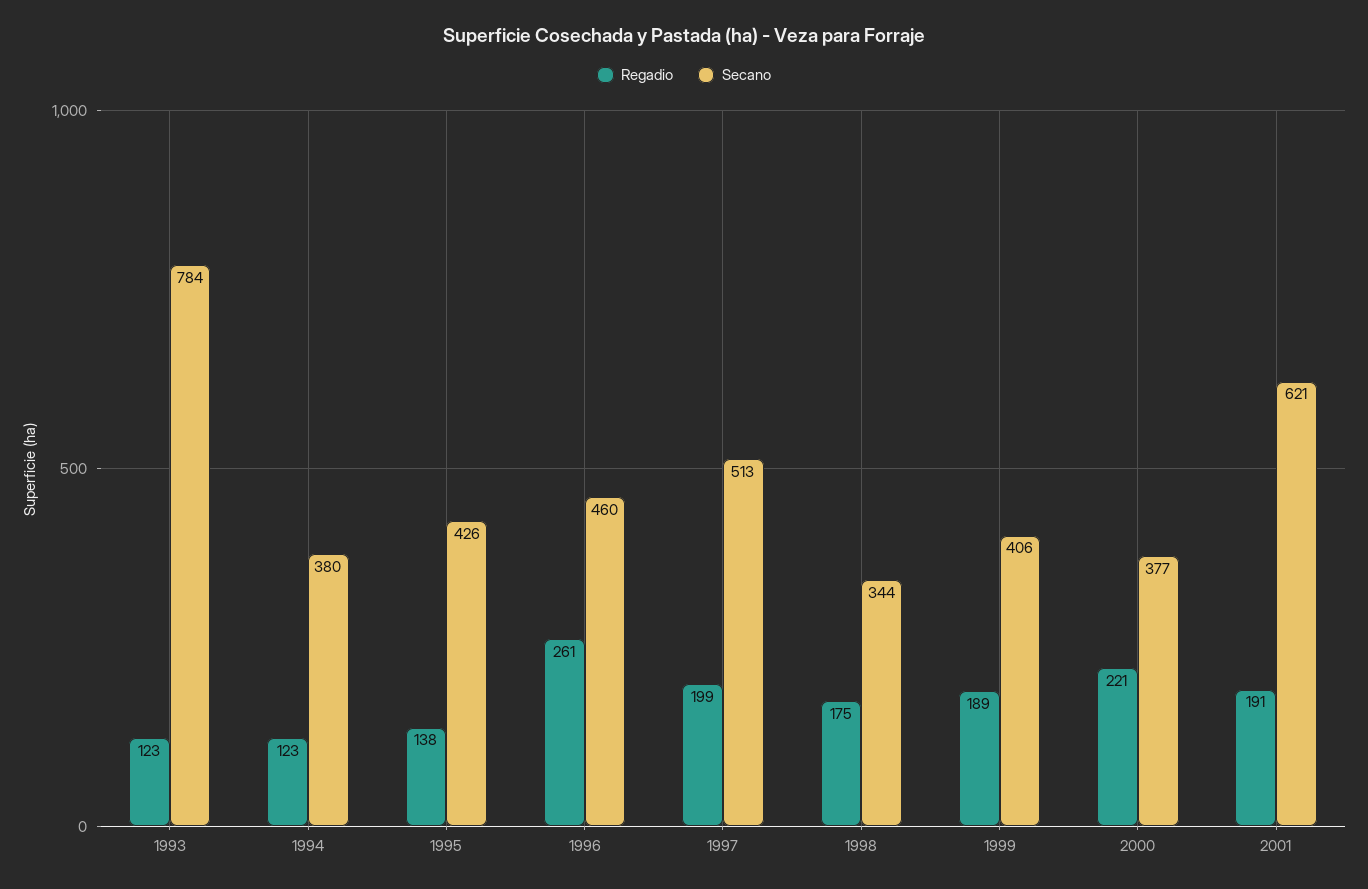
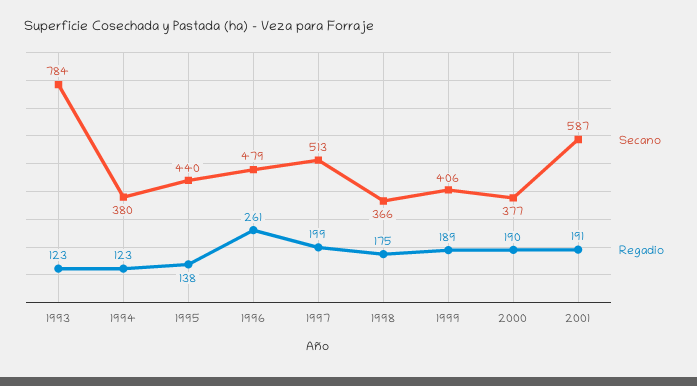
  {
    "Regadio": {
      "1993": 123,
      "1994": 123,
      "1995": 138,
      "1996": 261,
      "1997": 199,
      "1998": 175,
      "1999": 189,
-     "2000": 221,
+     "2000": 190,
      "2001": 191
    },
    "Secano": {
      "1993": 784,
      "1994": 380,
-     "1995": 426,
+     "1995": 440,
-     "1996": 460,
+     "1996": 479,
      "1997": 513,
-     "1998": 344,
+     "1998": 366,
      "1999": 406,
      "2000": 377,
-     "2001": 621
+     "2001": 587
    }
  }

